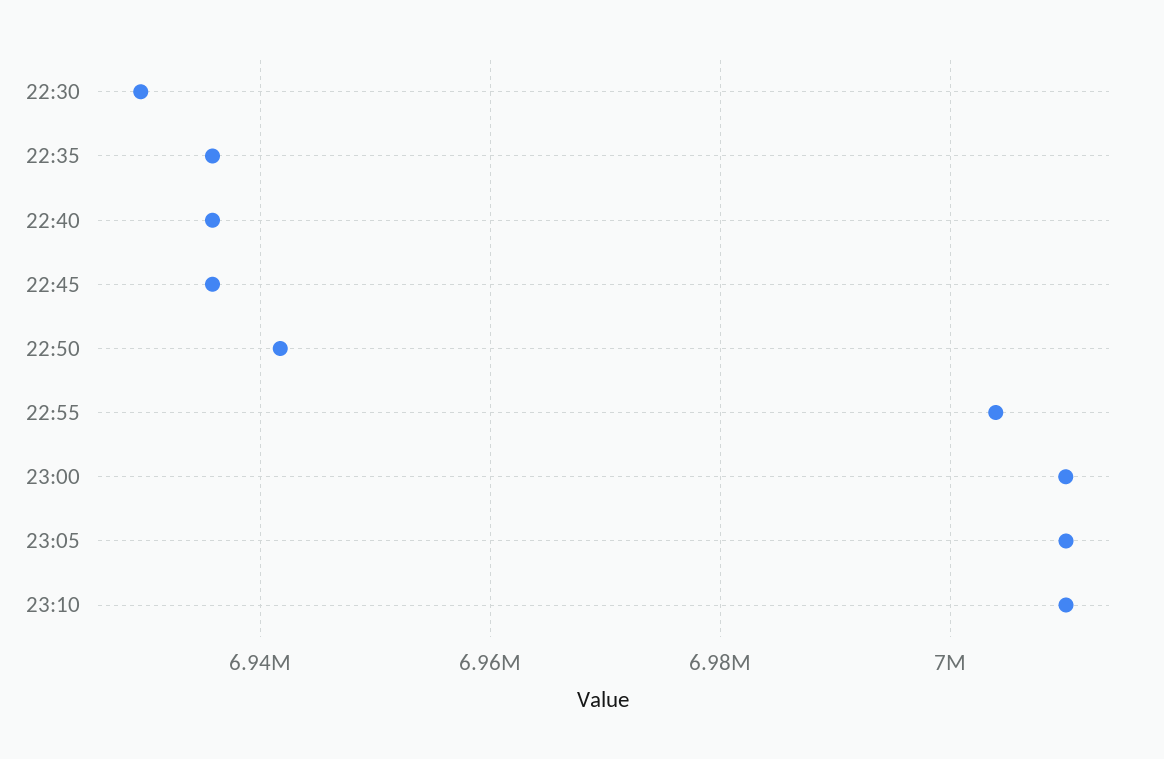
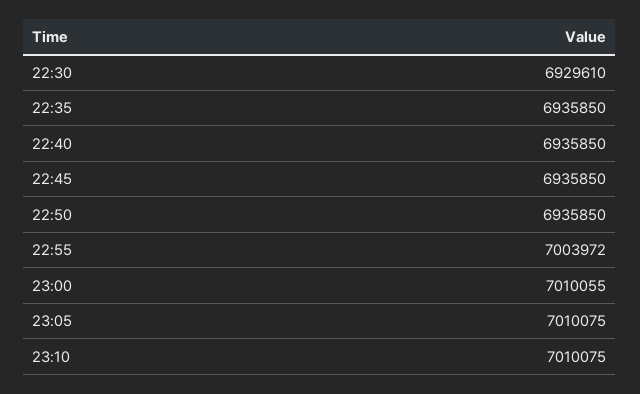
  {
    "22:30": 6929610,
    "22:35": 6935850,
    "22:40": 6935850,
    "22:45": 6935850,
-   "22:50": 6942000,
+   "22:50": 6935850,
    "22:55": 7003972,
    "23:00": 7010055,
    "23:05": 7010075,
    "23:10": 7010075
  }

